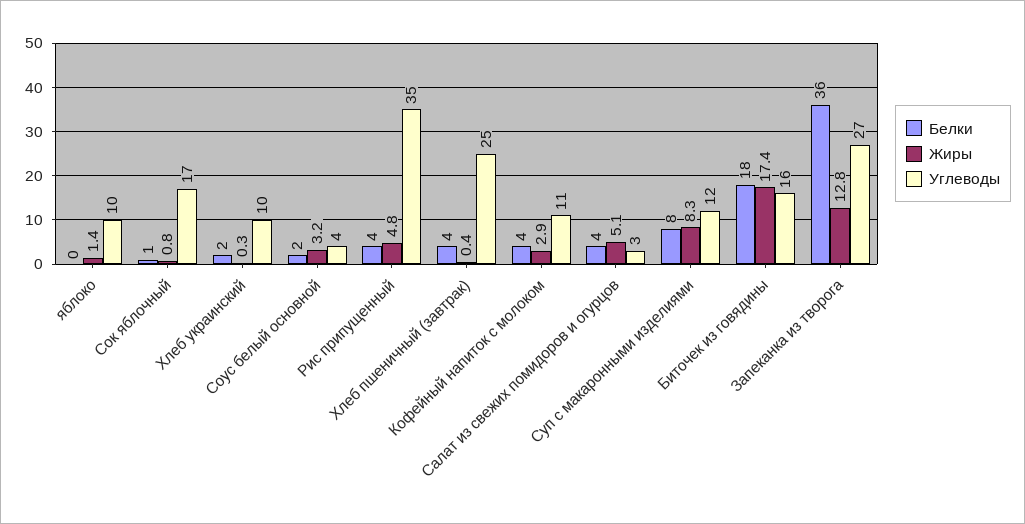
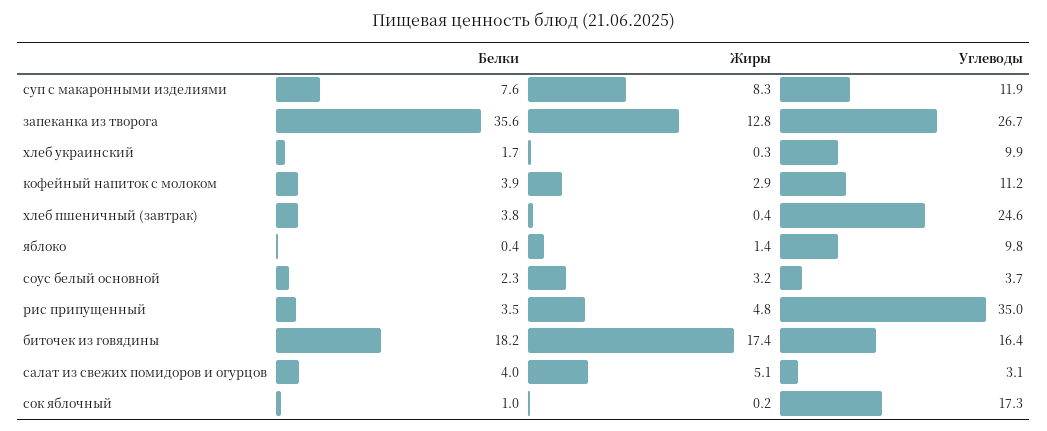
  {
    "Белки": {
      "яблоко": 0.4,
      "Сок яблочный": 1,
      "Хлеб украинский": 1.7,
      "Соус белый основной": 2.3,
      "Рис припущенный": 3.5,
      "Хлеб пшеничный (завтрак)": 3.8,
      "Кофейный напиток с молоком": 3.9,
      "Салат из свежих помидоров и огурцов": 4,
      "Суп с макаронными изделиями": 7.6,
      "Биточек из говядины": 18.2,
      "Запеканка из творога": 35.6
    },
    "Жиры": {
      "яблоко": 1.4,
-     "Сок яблочный": 0.8,
+     "Сок яблочный": 0.2,
      "Хлеб украинский": 0.3,
      "Соус белый основной": 3.2,
      "Рис припущенный": 4.8,
      "Хлеб пшеничный (завтрак)": 0.4,
      "Кофейный напиток с молоком": 2.9,
      "Салат из свежих помидоров и огурцов": 5.1,
      "Суп с макаронными изделиями": 8.3,
      "Биточек из говядины": 17.4,
      "Запеканка из творога": 12.8
    },
    "Углеводы": {
      "яблоко": 9.8,
      "Сок яблочный": 17.3,
      "Хлеб украинский": 9.9,
      "Соус белый основной": 3.7,
      "Рис припущенный": 35,
      "Хлеб пшеничный (завтрак)": 24.6,
      "Кофейный напиток с молоком": 11.2,
      "Салат из свежих помидоров и огурцов": 3.1,
      "Суп с макаронными изделиями": 11.9,
      "Биточек из говядины": 16.4,
      "Запеканка из творога": 26.7
    }
  }

